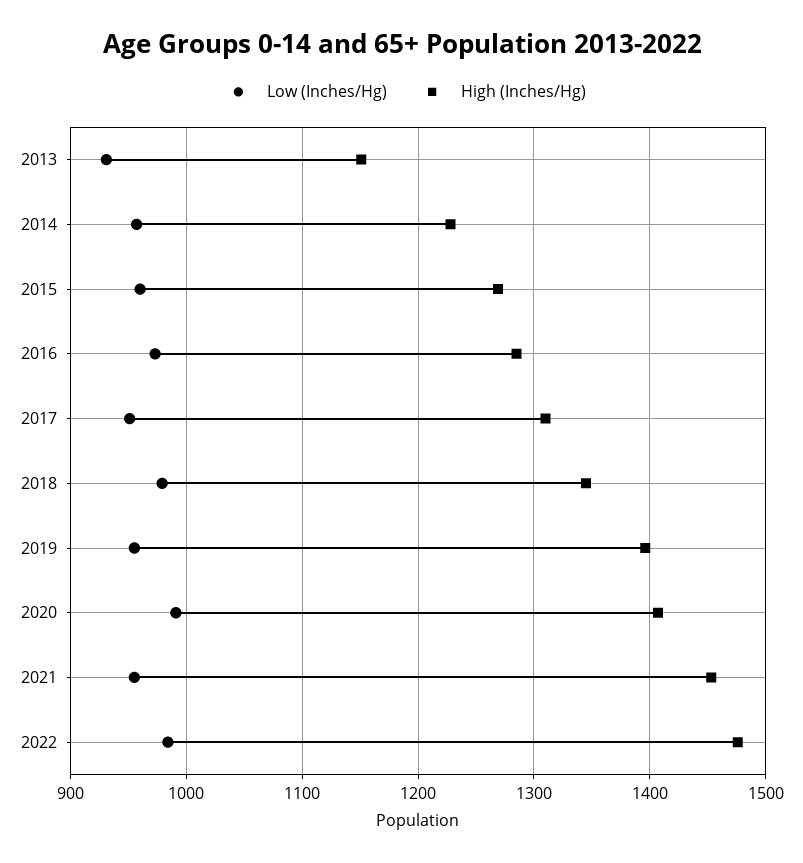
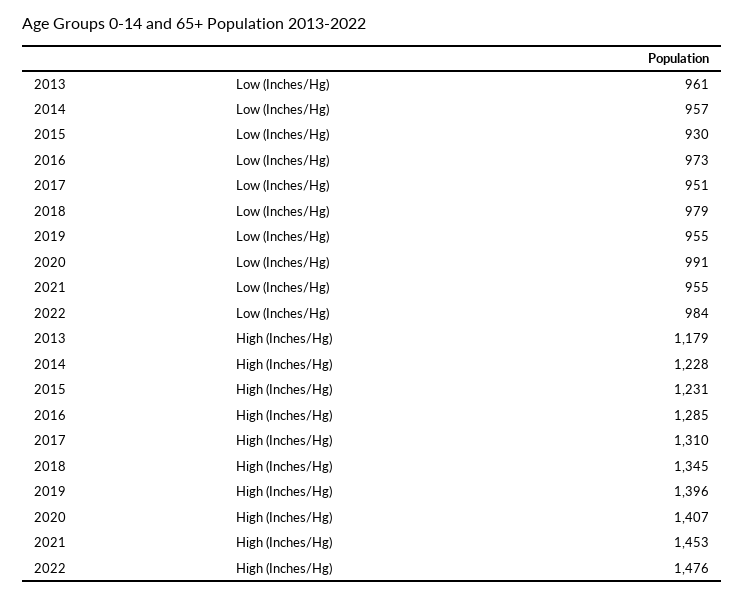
  {
    "Low (Inches/Hg)": {
-     "2013": 930,
+     "2013": 961,
      "2014": 957,
-     "2015": 960,
+     "2015": 930,
      "2016": 973,
      "2017": 951,
      "2018": 979,
      "2019": 955,
      "2020": 991,
      "2021": 955,
      "2022": 984
    },
    "High (Inches/Hg)": {
-     "2013": 1150,
+     "2013": 1179,
      "2014": 1228,
-     "2015": 1270,
+     "2015": 1231,
      "2016": 1285,
      "2017": 1310,
      "2018": 1345,
      "2019": 1396,
      "2020": 1407,
      "2021": 1453,
      "2022": 1476
    }
  }

